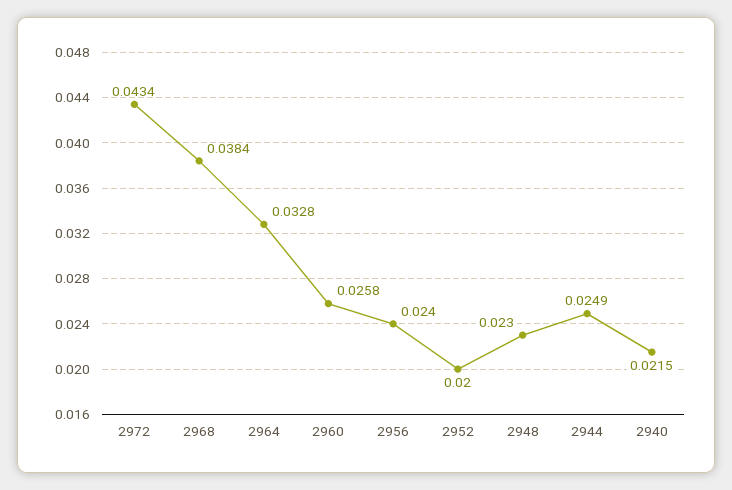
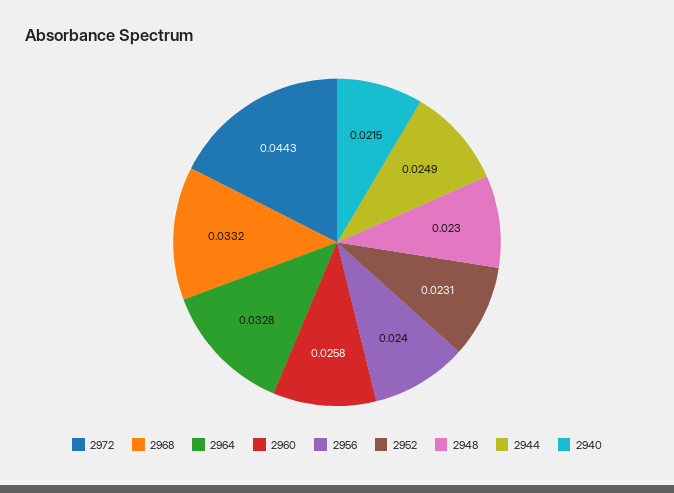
  {
-   "2972": 0.0434,
+   "2972": 0.0443,
-   "2968": 0.0384,
+   "2968": 0.0332,
    "2964": 0.0328,
    "2960": 0.0258,
    "2956": 0.024,
-   "2952": 0.02,
+   "2952": 0.0231,
    "2948": 0.023,
    "2944": 0.0249,
    "2940": 0.0215
  }

